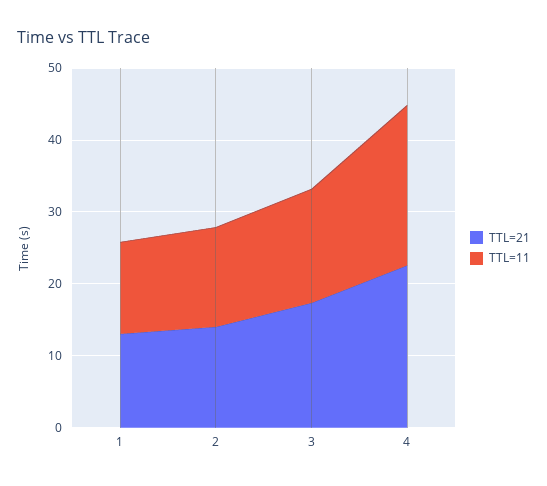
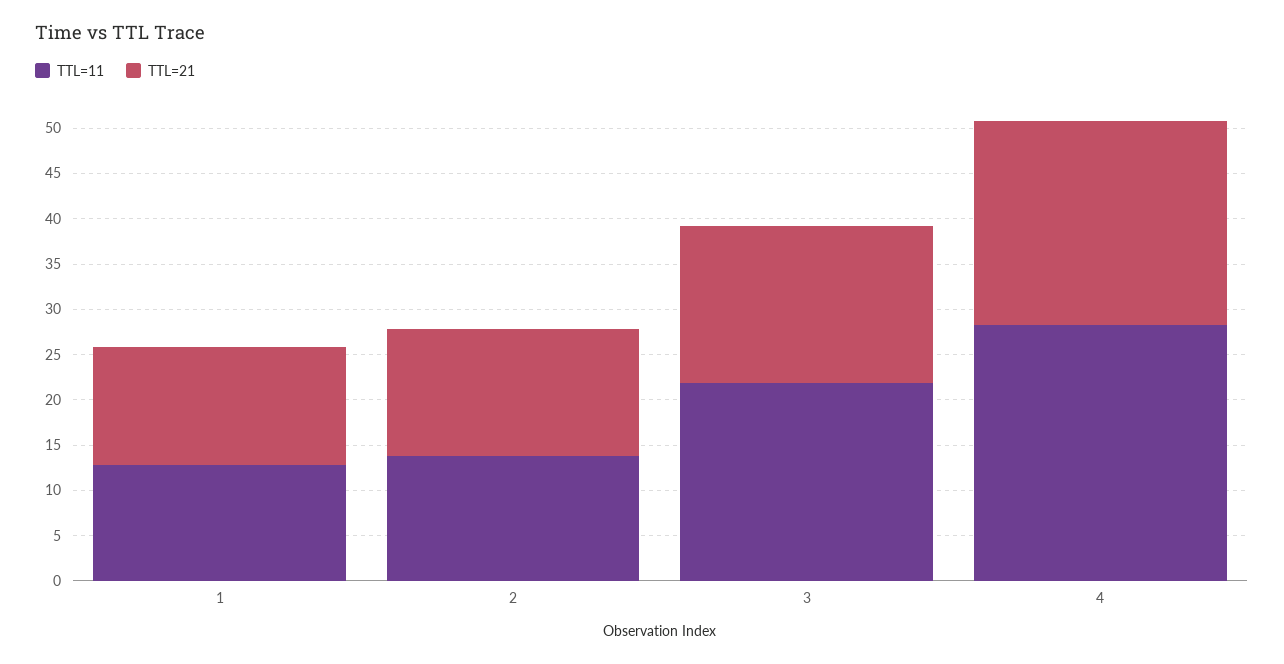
  {
    "TTL=21": {
      "1": 13,
      "2": 14,
      "3": 17,
      "4": 23
    },
    "TTL=11": {
      "1": 13,
      "2": 14,
-     "3": 16,
+     "3": 22,
-     "4": 22
+     "4": 28
    }
  }

